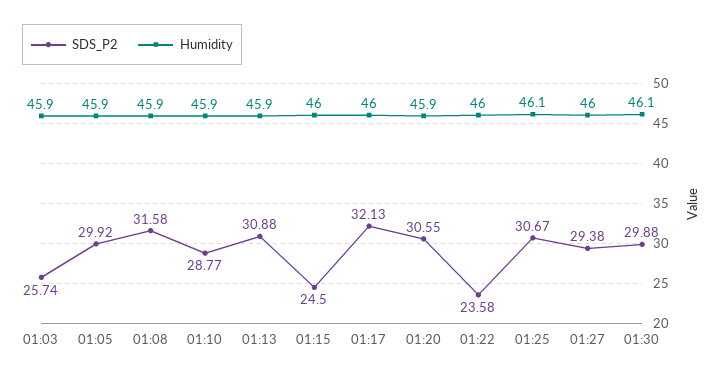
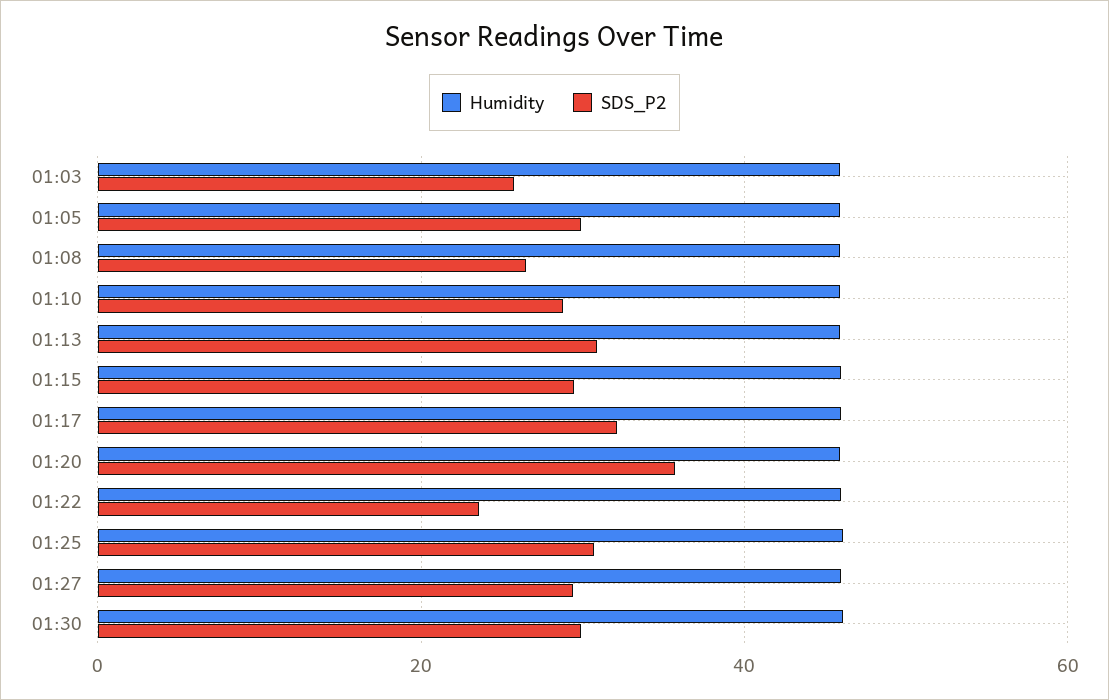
  {
    "SDS_P2": {
      "01:03": 25.74,
      "01:05": 29.92,
-     "01:08": 31.58,
+     "01:08": 26,
      "01:10": 28.77,
      "01:13": 30.88,
-     "01:15": 24.5,
+     "01:15": 30,
      "01:17": 32.13,
-     "01:20": 30.55,
+     "01:20": 36,
      "01:22": 23.58,
      "01:25": 30.67,
      "01:27": 29.38,
      "01:30": 29.88
    },
    "Humidity": {
      "01:03": 45.9,
      "01:05": 45.9,
      "01:08": 45.9,
      "01:10": 45.9,
      "01:13": 45.9,
      "01:15": 46,
      "01:17": 46,
      "01:20": 45.9,
      "01:22": 46,
      "01:25": 46.1,
      "01:27": 46,
      "01:30": 46.1
    }
  }

